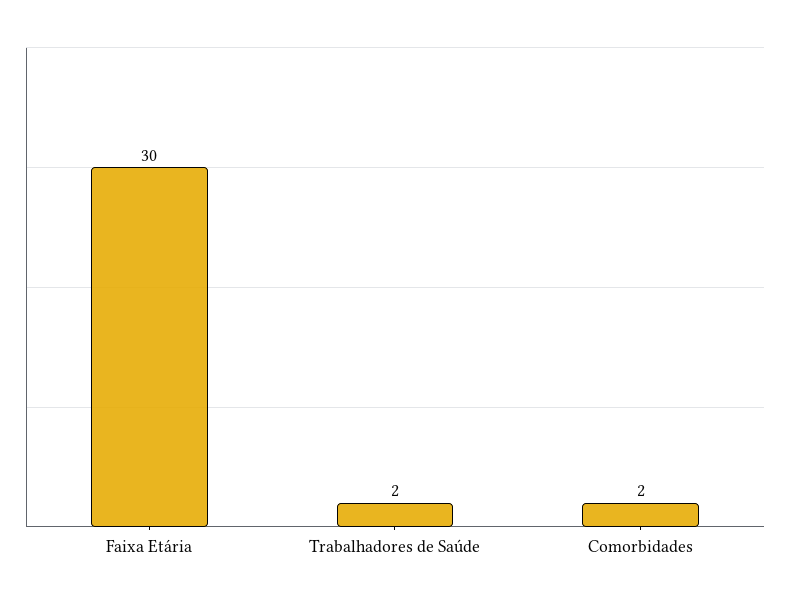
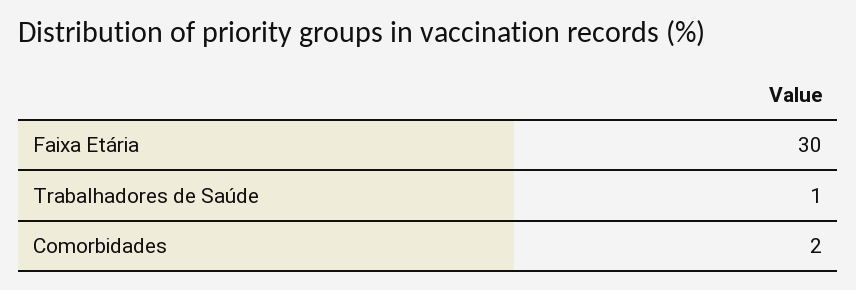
  {
    "Faixa Etária": 30,
-   "Trabalhadores de Saúde": 2,
+   "Trabalhadores de Saúde": 1,
    "Comorbidades": 2
  }

